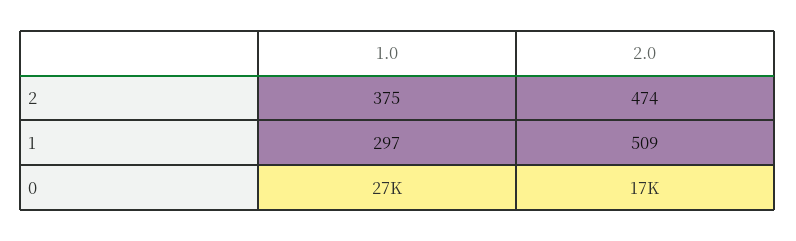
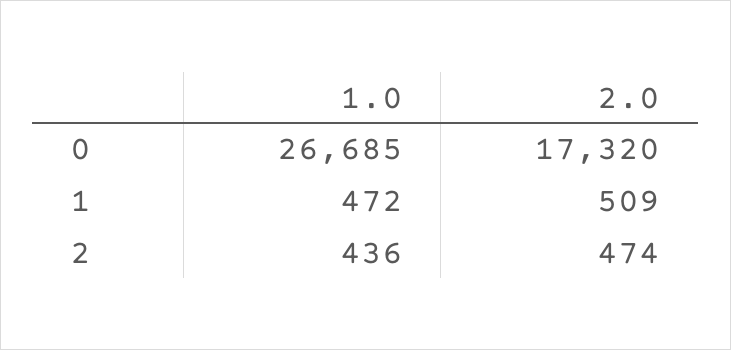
  {
    "1.0": {
-     "2": 375,
+     "2": 436,
-     "1": 297,
+     "1": 472,
      "0": 26685
    },
    "2.0": {
      "2": 474,
      "1": 509,
      "0": 17320
    }
  }

